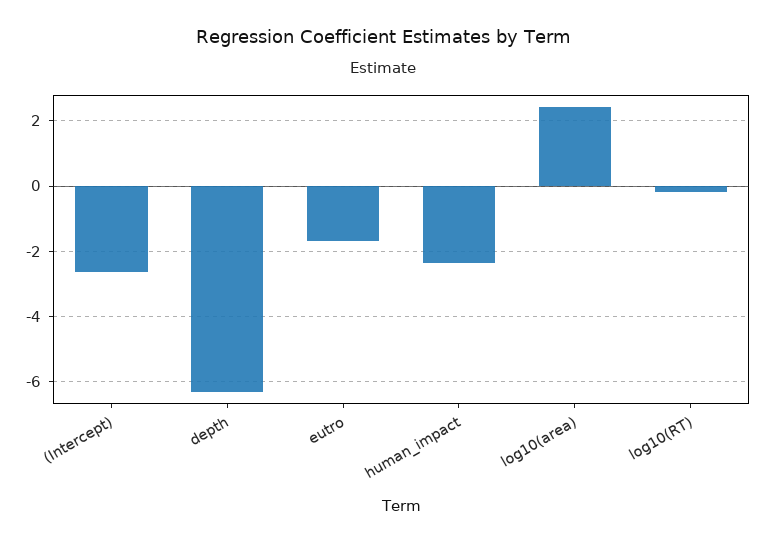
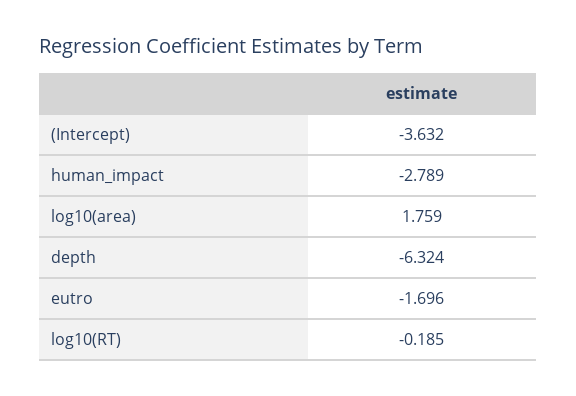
  {
-   "(Intercept)": -2.6,
+   "(Intercept)": -3.632,
    "depth": -6.324,
    "eutro": -1.696,
-   "human_impact": -2.4,
+   "human_impact": -2.789,
-   "log10(area)": 2.4,
+   "log10(area)": 1.759,
    "log10(RT)": -0.185
  }

